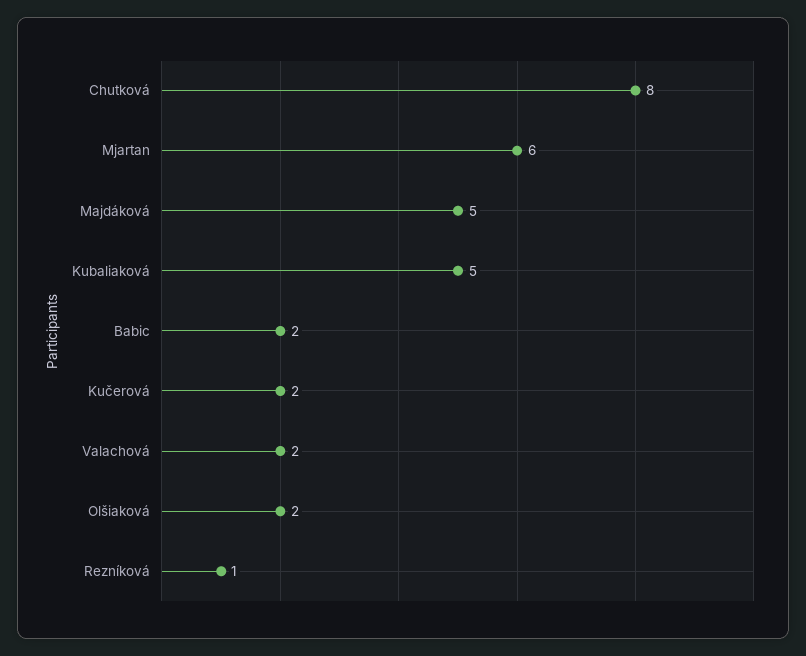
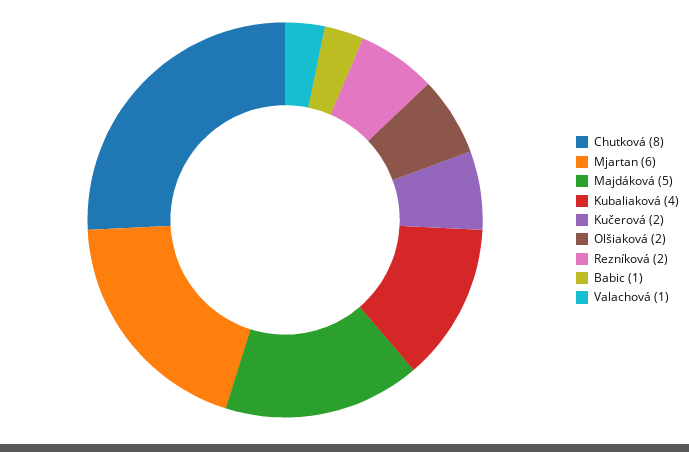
  {
    "Chutková": 8,
    "Mjartan": 6,
    "Majdáková": 5,
-   "Kubaliaková": 5,
+   "Kubaliaková": 4,
-   "Babic": 2,
+   "Babic": 1,
    "Kučerová": 2,
-   "Valachová": 2,
+   "Valachová": 1,
    "Olšiaková": 2,
-   "Rezníková": 1
+   "Rezníková": 2
  }

